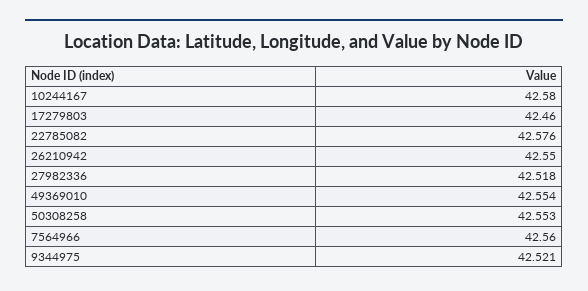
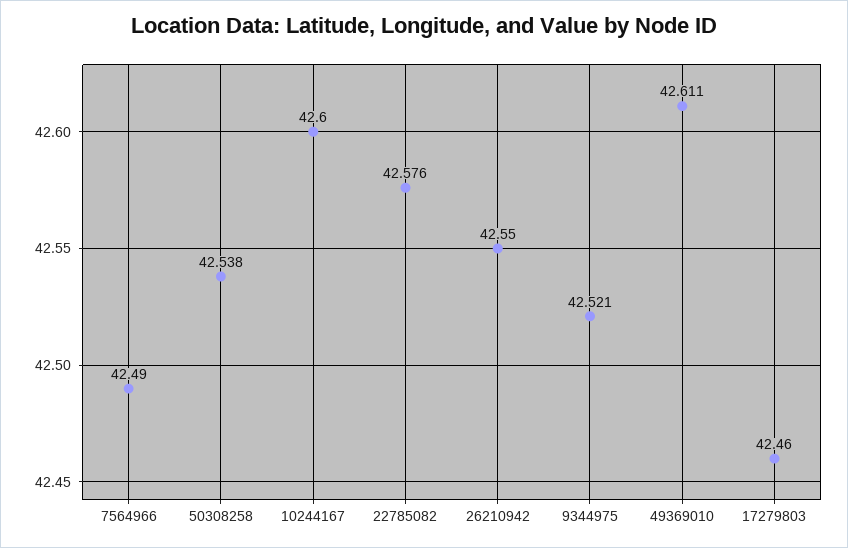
  {
-   "10244167": 42.58,
+   "10244167": 42.6,
    "17279803": 42.46,
    "22785082": 42.576,
    "26210942": 42.55,
-   "27982336": 42.518,
-   "49369010": 42.554,
+   "49369010": 42.611,
-   "50308258": 42.553,
+   "50308258": 42.538,
-   "7564966": 42.56,
+   "7564966": 42.49,
    "9344975": 42.521
  }

